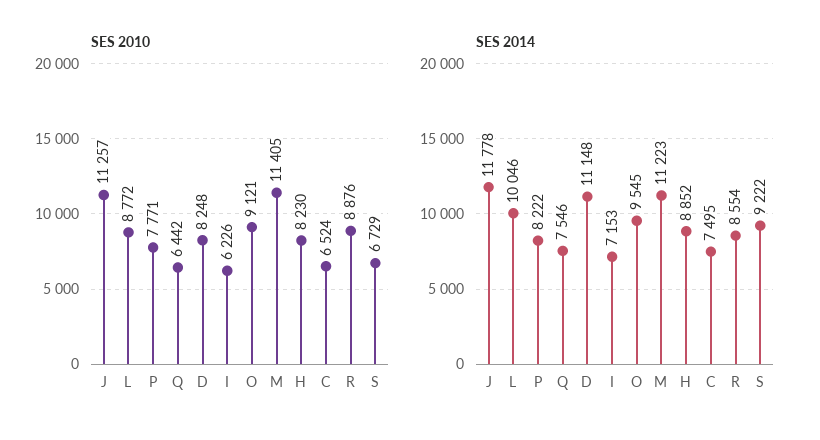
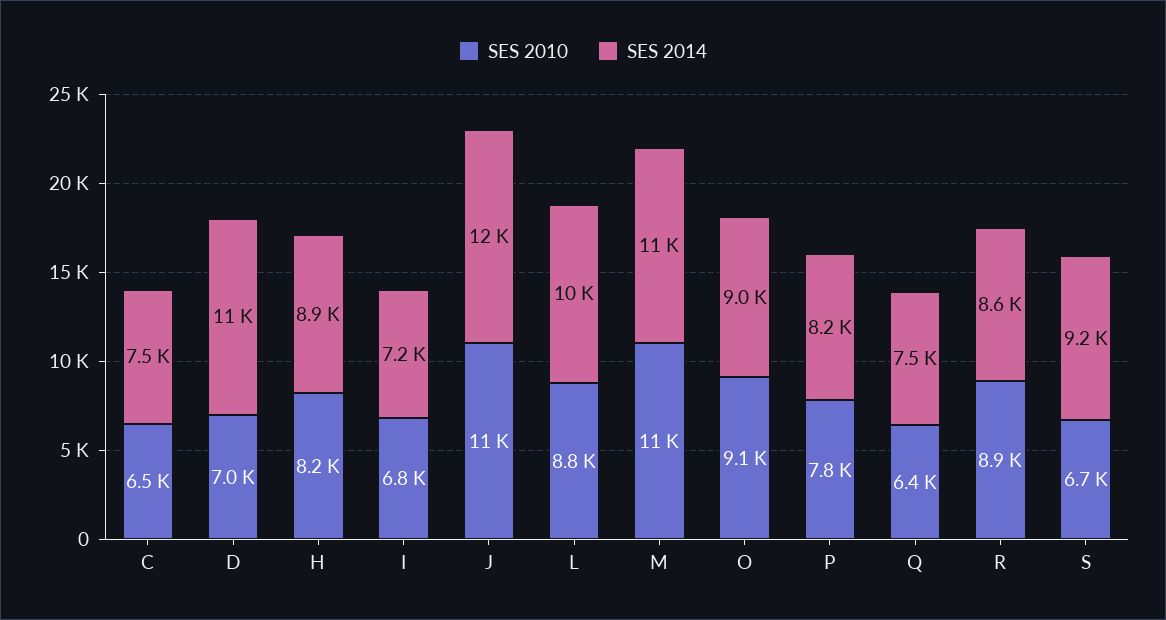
  {
    "SES 2010": {
      "J": 11257,
      "L": 8772,
      "P": 7771,
      "Q": 6442,
-     "D": 8248,
+     "D": 7000,
-     "I": 6226,
+     "I": 6800,
      "O": 9121,
      "M": 11405,
      "H": 8230,
      "C": 6524,
      "R": 8876,
      "S": 6729
    },
    "SES 2014": {
      "J": 11778,
      "L": 10046,
      "P": 8222,
      "Q": 7546,
      "D": 11148,
      "I": 7153,
-     "O": 9545,
+     "O": 9000,
      "M": 11223,
      "H": 8852,
      "C": 7495,
      "R": 8554,
      "S": 9222
    }
  }

